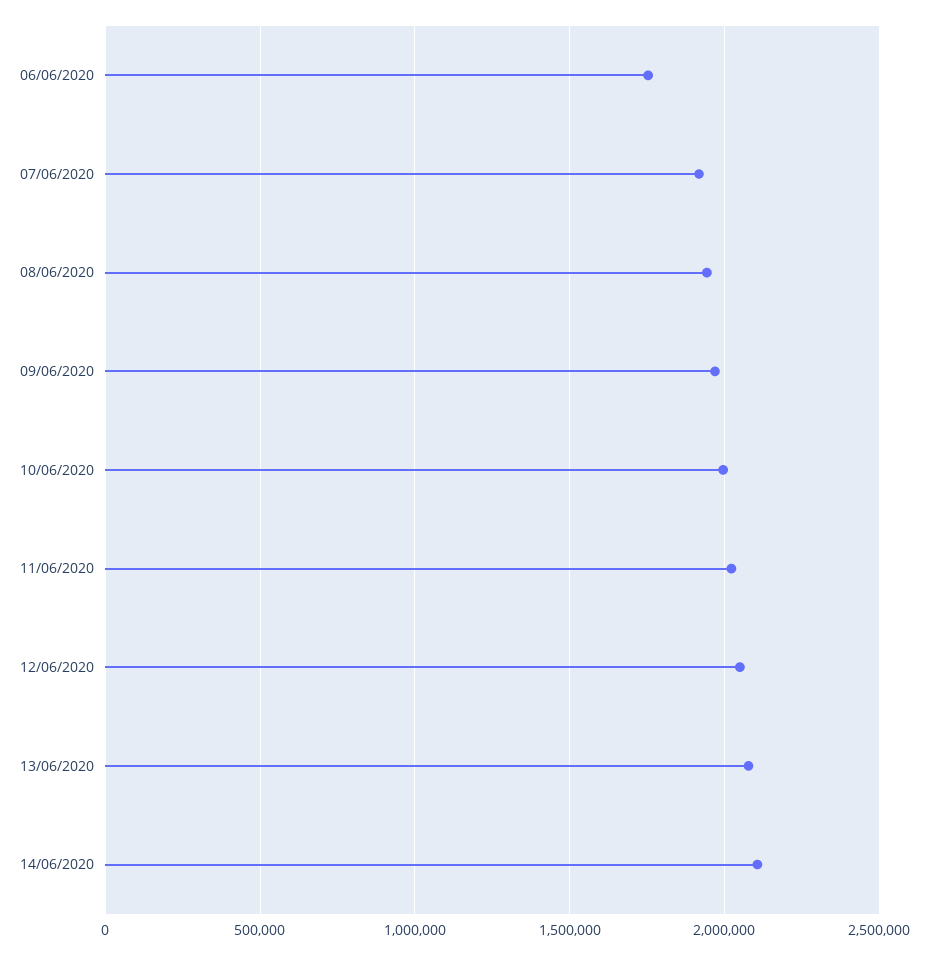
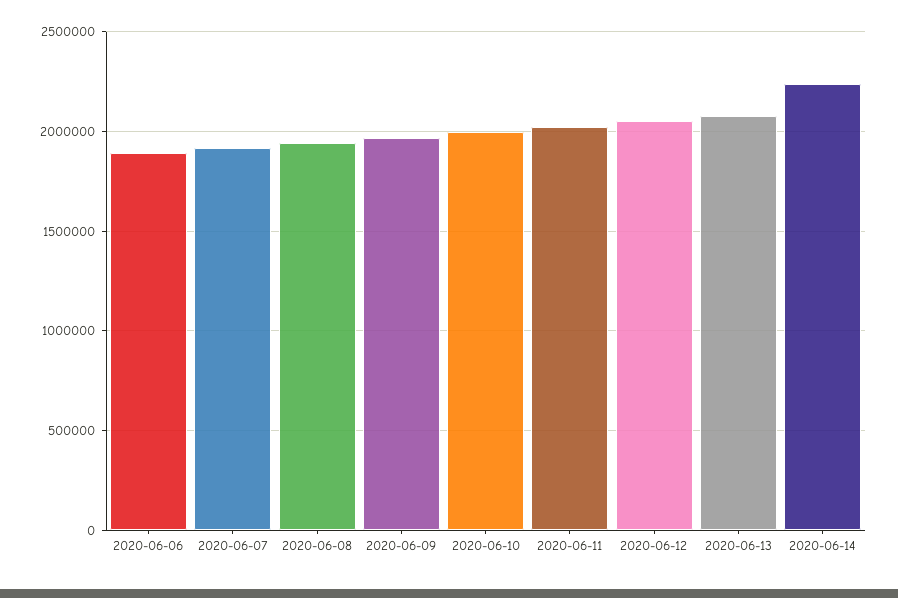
  {
-   "06/06/2020": 1750000,
+   "06/06/2020": 1900000,
    "07/06/2020": 1900000,
    "08/06/2020": 1950000,
    "09/06/2020": 1950000,
    "10/06/2020": 2000000,
    "11/06/2020": 2000000,
    "12/06/2020": 2050000,
    "13/06/2020": 2100000,
-   "14/06/2020": 2100000
+   "14/06/2020": 2250000
  }

